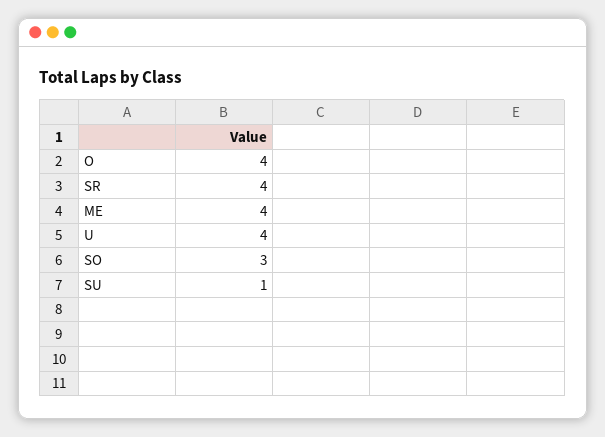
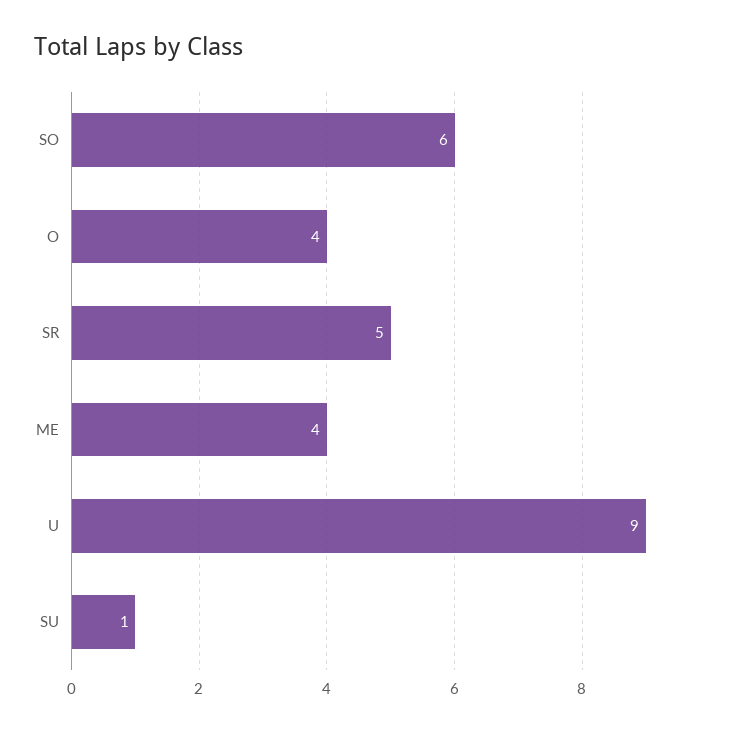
  {
    "O": 4,
-   "SR": 4,
+   "SR": 5,
    "ME": 4,
-   "U": 4,
+   "U": 9,
-   "SO": 3,
+   "SO": 6,
    "SU": 1
  }

